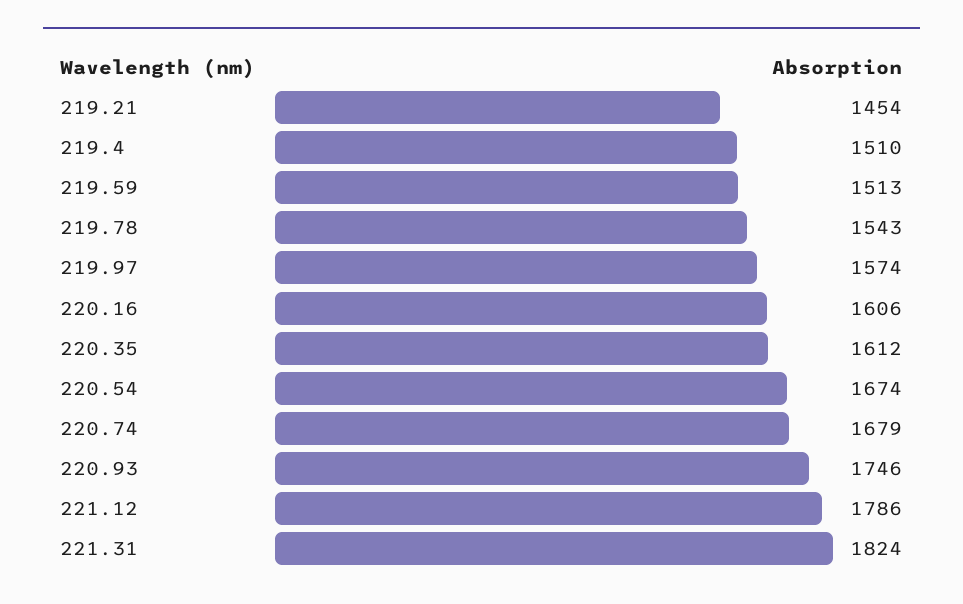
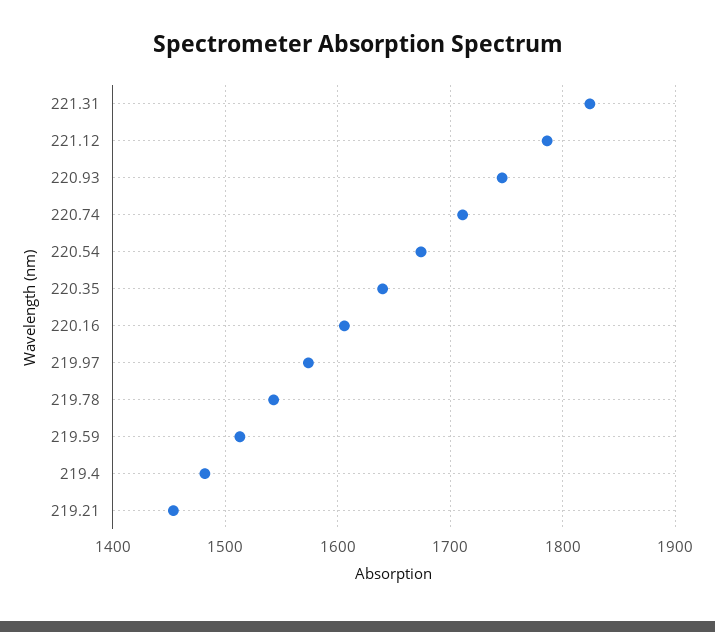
  {
    "219.21": 1454,
-   "219.4": 1510,
+   "219.4": 1480,
    "219.59": 1513,
    "219.78": 1543,
    "219.97": 1574,
    "220.16": 1606,
-   "220.35": 1612,
+   "220.35": 1640,
    "220.54": 1674,
-   "220.74": 1679,
+   "220.74": 1710,
    "220.93": 1746,
    "221.12": 1786,
    "221.31": 1824
  }

